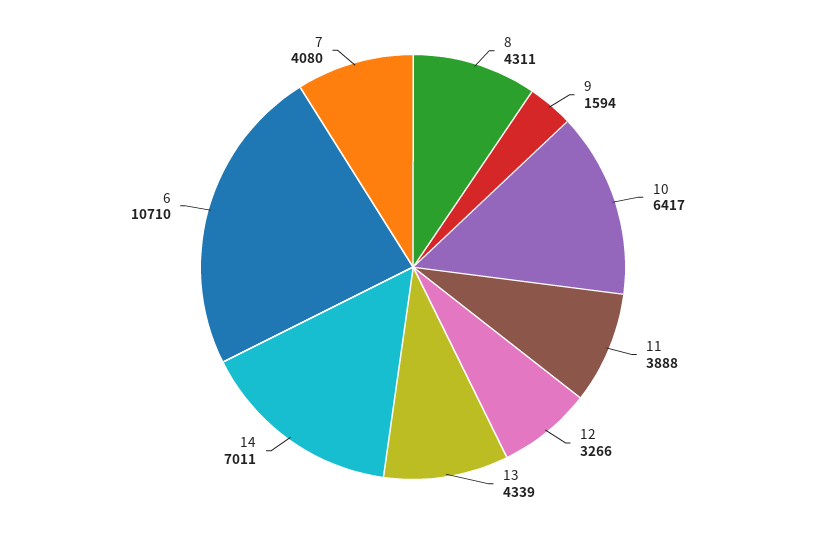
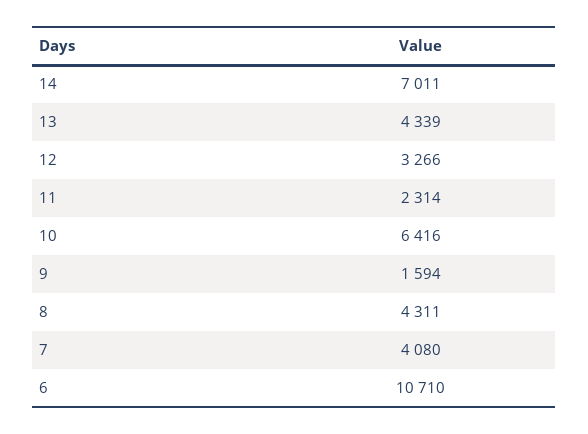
  {
    "8": 4311,
    "9": 1594,
-   "10": 6417,
+   "10": 6416,
-   "11": 3888,
+   "11": 2314,
    "12": 3266,
    "13": 4339,
    "14": 7011,
    "6": 10710,
    "7": 4080
  }

